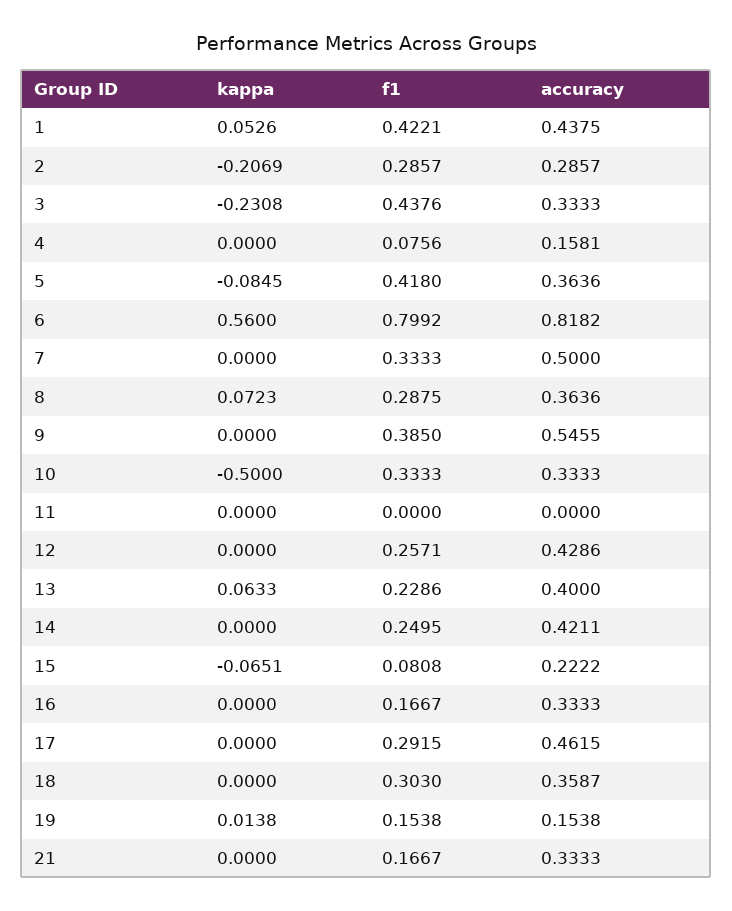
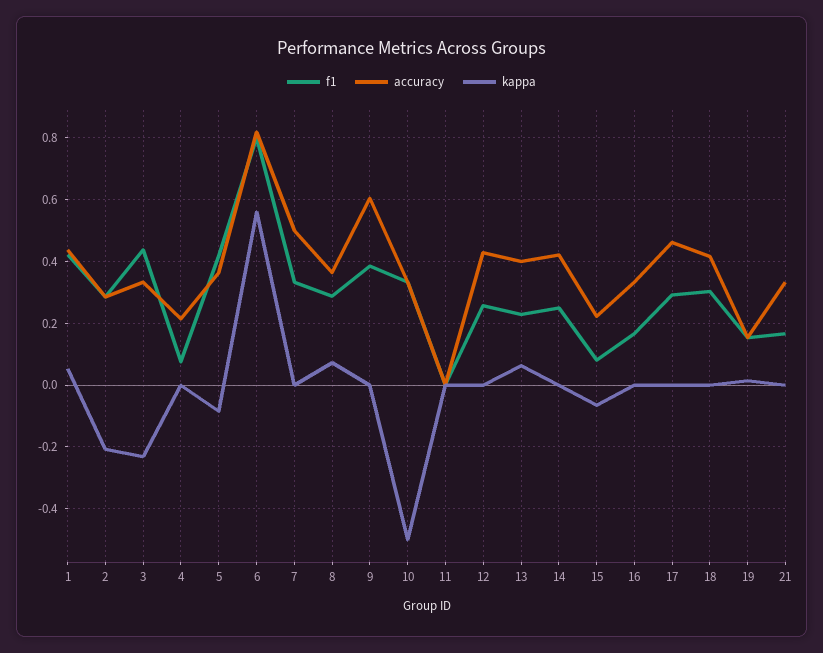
  {
    "kappa": {
      "1": 0.0526,
      "2": -0.2069,
      "3": -0.2308,
      "4": 0,
      "5": -0.0845,
      "6": 0.56,
      "7": 0,
      "8": 0.0723,
      "9": 0,
      "10": -0.5,
      "11": 0,
      "12": 0,
      "13": 0.0633,
      "14": 0,
      "15": -0.0651,
      "16": 0,
      "17": 0,
      "18": 0,
      "19": 0.0138,
      "21": 0
    },
    "f1": {
      "1": 0.4221,
      "2": 0.2857,
      "3": 0.4376,
      "4": 0.0756,
      "5": 0.418,
      "6": 0.7992,
      "7": 0.3333,
      "8": 0.2875,
      "9": 0.385,
      "10": 0.3333,
      "11": 0,
      "12": 0.2571,
      "13": 0.2286,
      "14": 0.2495,
      "15": 0.0808,
      "16": 0.1667,
      "17": 0.2915,
      "18": 0.303,
      "19": 0.1538,
      "21": 0.1667
    },
    "accuracy": {
      "1": 0.4375,
      "2": 0.2857,
      "3": 0.3333,
-     "4": 0.1581,
+     "4": 0.22,
      "5": 0.3636,
      "6": 0.8182,
      "7": 0.5,
      "8": 0.3636,
-     "9": 0.5455,
+     "9": 0.6,
      "10": 0.3333,
      "11": 0,
      "12": 0.4286,
      "13": 0.4,
      "14": 0.4211,
      "15": 0.2222,
      "16": 0.3333,
      "17": 0.4615,
-     "18": 0.3587,
+     "18": 0.42,
      "19": 0.1538,
      "21": 0.3333
    }
  }

